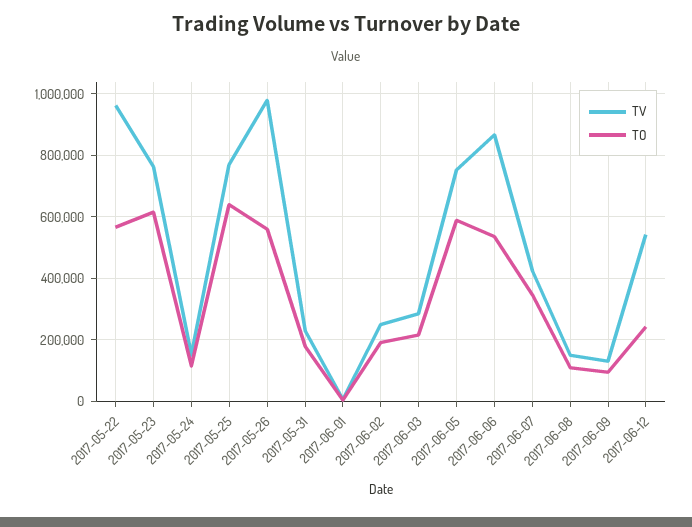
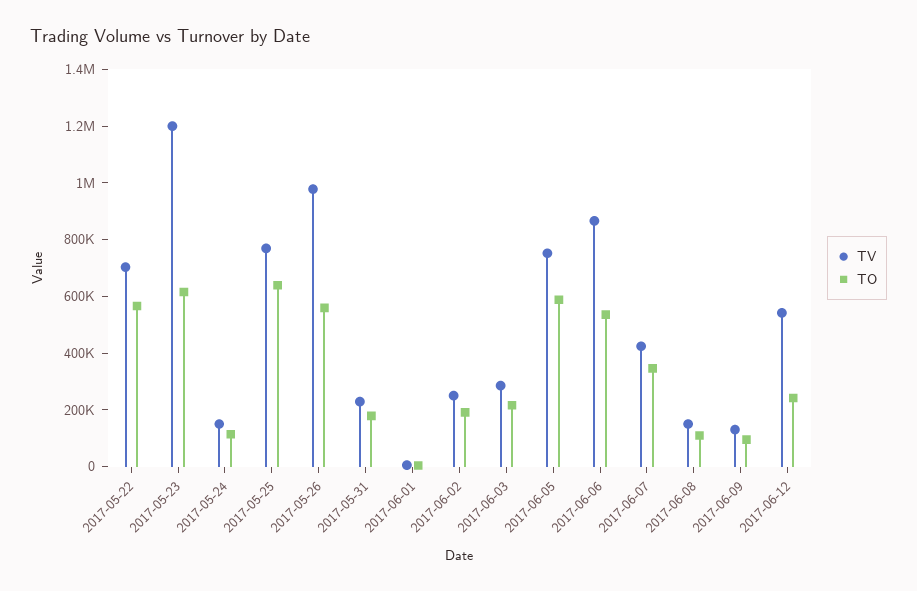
  {
    "TV": {
-     "2017-05-22": 960000,
+     "2017-05-22": 700000,
-     "2017-05-23": 760000,
+     "2017-05-23": 1200000,
      "2017-05-24": 160000,
      "2017-05-25": 760000,
      "2017-05-26": 980000,
      "2017-05-31": 220000,
      "2017-06-01": 0,
      "2017-06-02": 260000,
      "2017-06-03": 280000,
      "2017-06-05": 760000,
      "2017-06-06": 860000,
      "2017-06-07": 420000,
      "2017-06-08": 160000,
      "2017-06-09": 140000,
      "2017-06-12": 540000
    },
    "TO": {
      "2017-05-22": 560000,
      "2017-05-23": 620000,
      "2017-05-24": 120000,
      "2017-05-25": 640000,
      "2017-05-26": 560000,
      "2017-05-31": 180000,
      "2017-06-01": 0,
      "2017-06-02": 200000,
      "2017-06-03": 220000,
      "2017-06-05": 580000,
      "2017-06-06": 540000,
      "2017-06-07": 340000,
      "2017-06-08": 100000,
      "2017-06-09": 100000,
      "2017-06-12": 240000
    }
  }

